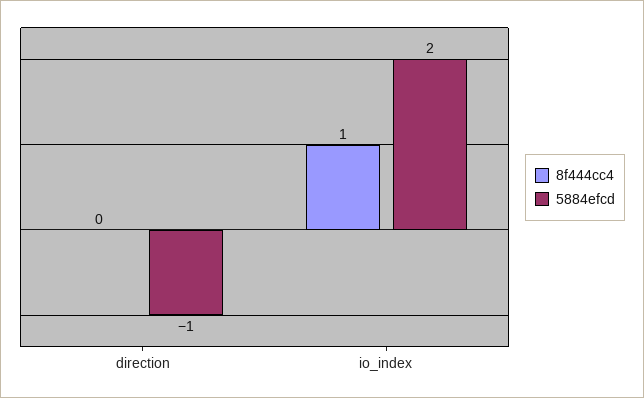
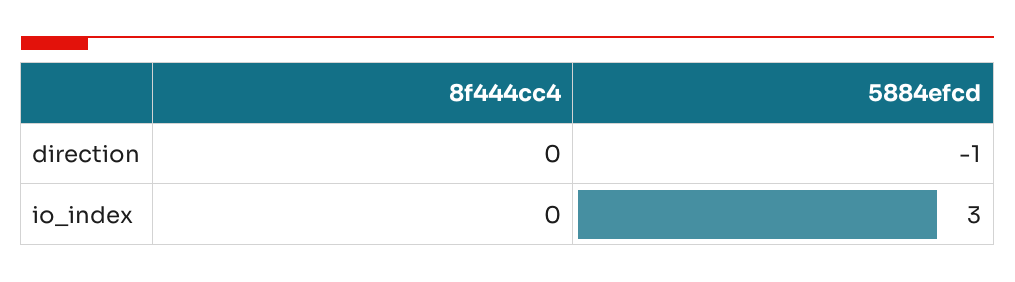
  {
    "8f444cc4": {
      "direction": 0,
-     "io_index": 1
+     "io_index": 0
    },
    "5884efcd": {
      "direction": -1,
-     "io_index": 2
+     "io_index": 3
    }
  }

